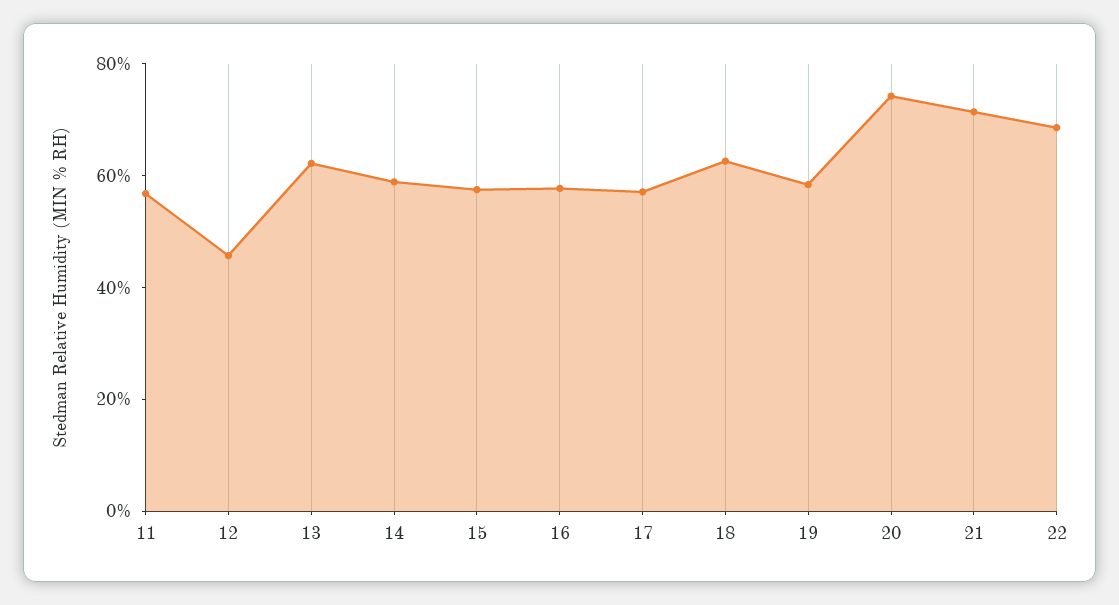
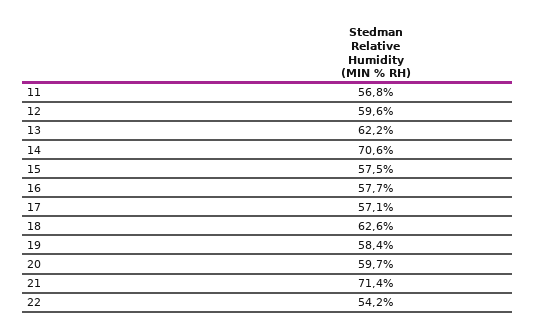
  {
    "11": 56.8,
-   "12": 45,
+   "12": 59.6,
    "13": 62.2,
-   "14": 60,
+   "14": 70.6,
    "15": 57.5,
    "16": 57.7,
    "17": 57.1,
    "18": 62.6,
    "19": 58.4,
-   "20": 75,
+   "20": 59.7,
    "21": 71.4,
-   "22": 70
+   "22": 54.2
  }

